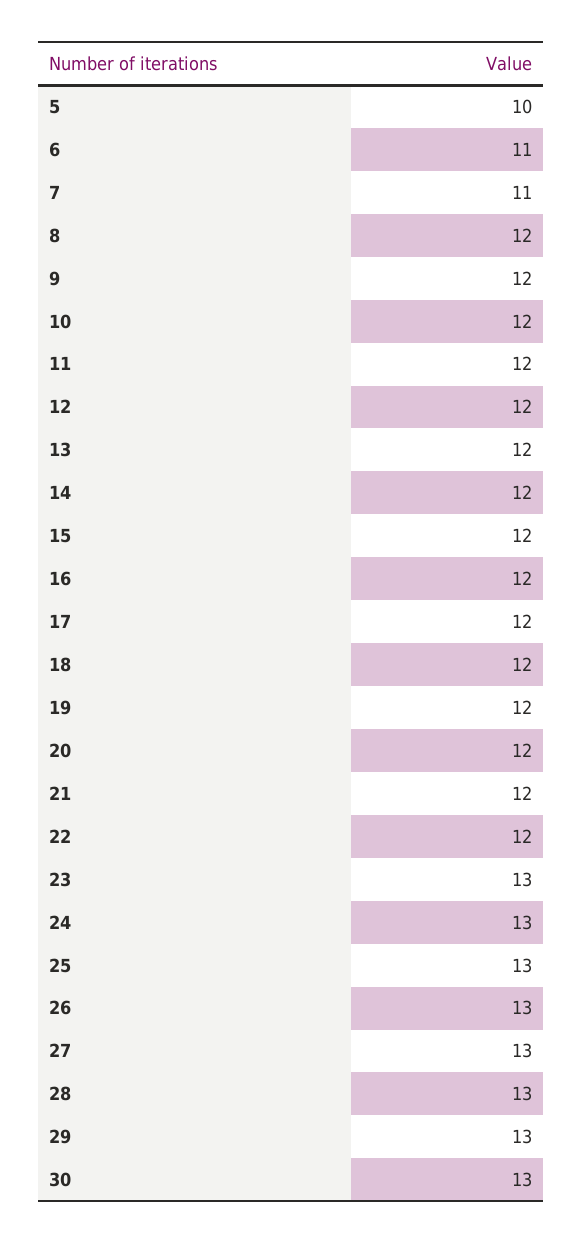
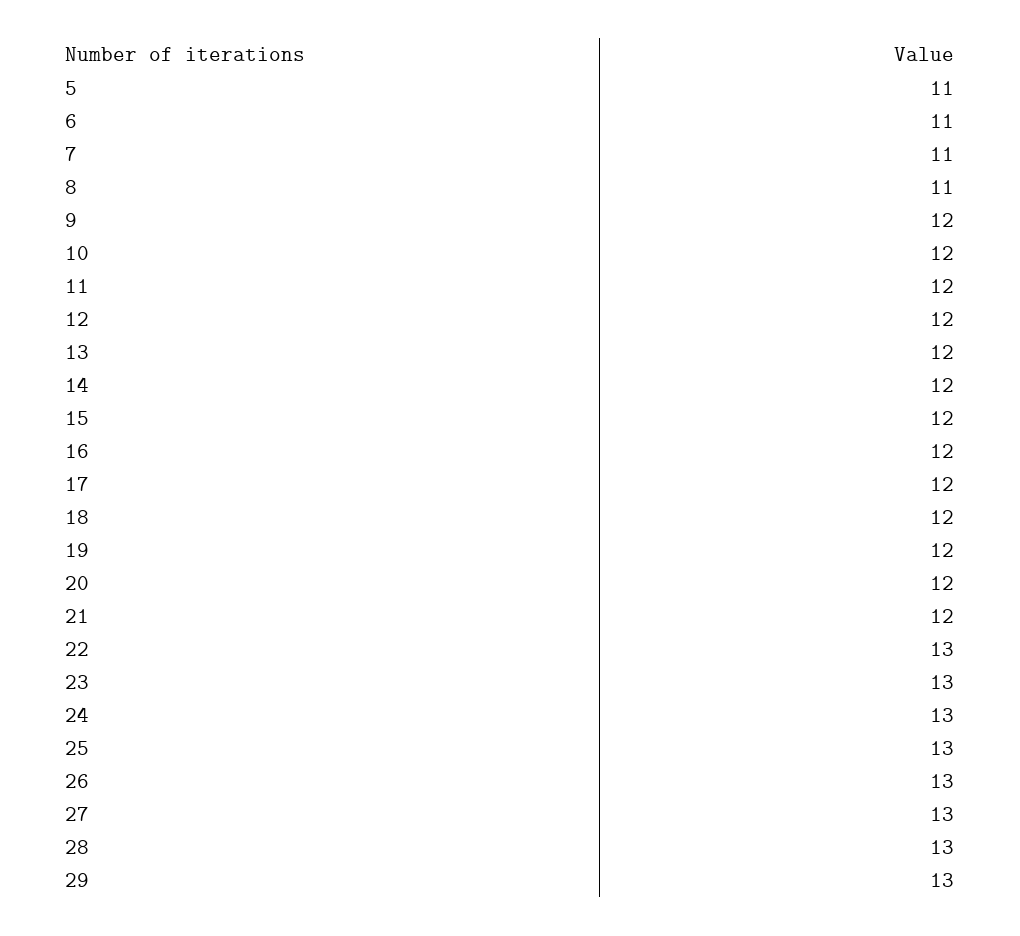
  {
-   "5": 10,
+   "5": 11,
    "6": 11,
    "7": 11,
-   "8": 12,
+   "8": 11,
    "9": 12,
    "10": 12,
    "11": 12,
    "12": 12,
    "13": 12,
    "14": 12,
    "15": 12,
    "16": 12,
    "17": 12,
    "18": 12,
    "19": 12,
    "20": 12,
    "21": 12,
-   "22": 12,
+   "22": 13,
    "23": 13,
    "24": 13,
    "25": 13,
    "26": 13,
    "27": 13,
    "28": 13,
-   "29": 13,
+   "29": 13
-   "30": 13
  }

